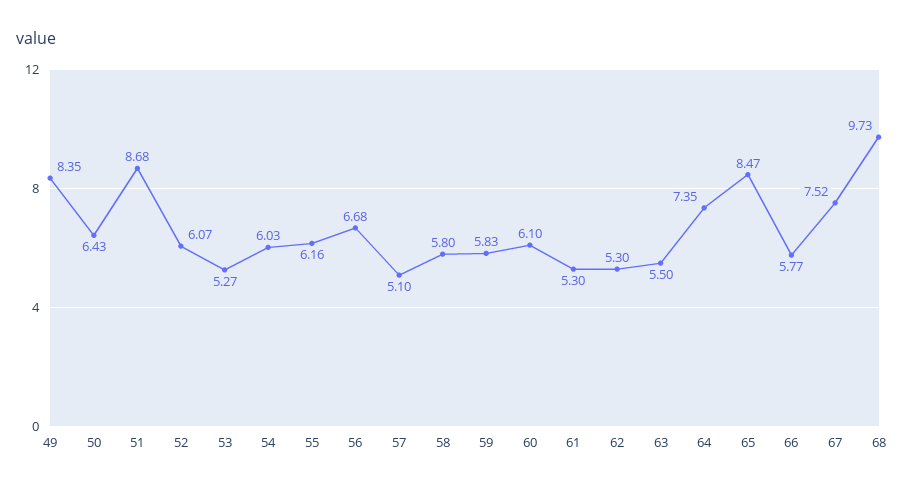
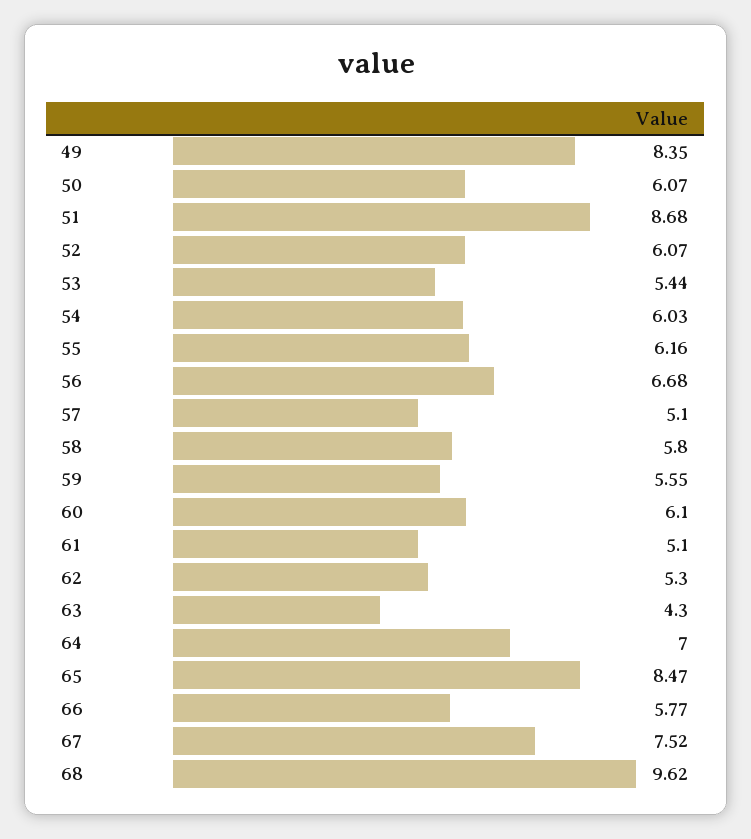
  {
    "49": 8.35,
-   "50": 6.43,
+   "50": 6.07,
    "51": 8.68,
    "52": 6.07,
-   "53": 5.27,
+   "53": 5.44,
    "54": 6.03,
    "55": 6.16,
    "56": 6.68,
    "57": 5.1,
    "58": 5.8,
-   "59": 5.83,
+   "59": 5.55,
    "60": 6.1,
-   "61": 5.3,
+   "61": 5.1,
    "62": 5.3,
-   "63": 5.5,
+   "63": 4.3,
-   "64": 7.35,
+   "64": 7,
    "65": 8.47,
    "66": 5.77,
    "67": 7.52,
-   "68": 9.73
+   "68": 9.62
  }

